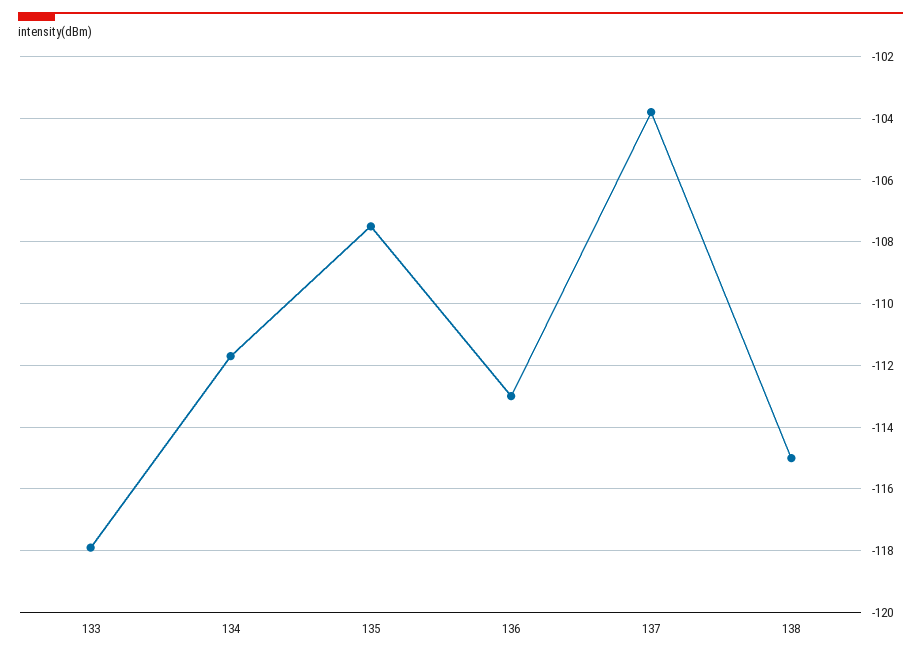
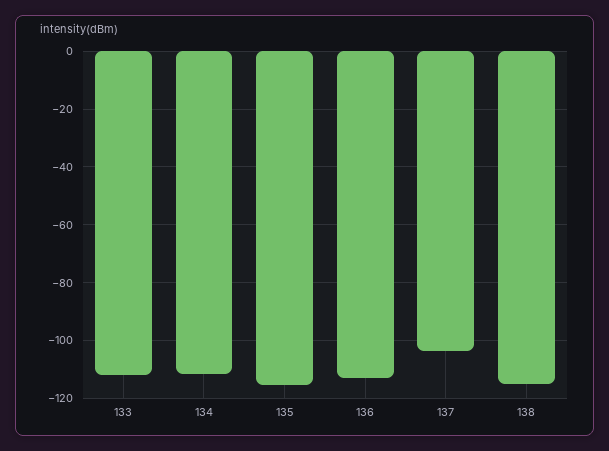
  {
-   "133": -118,
+   "133": -112.5,
    "134": -111.5,
-   "135": -107.5,
+   "135": -115,
    "136": -113,
    "137": -104,
    "138": -115
  }

